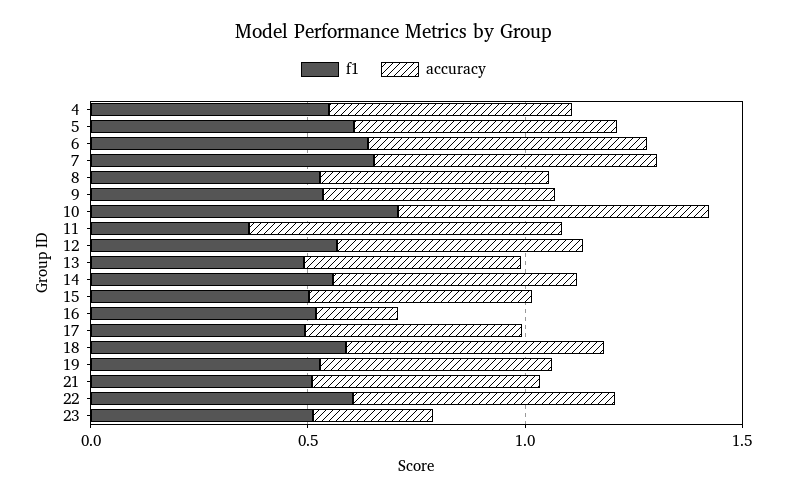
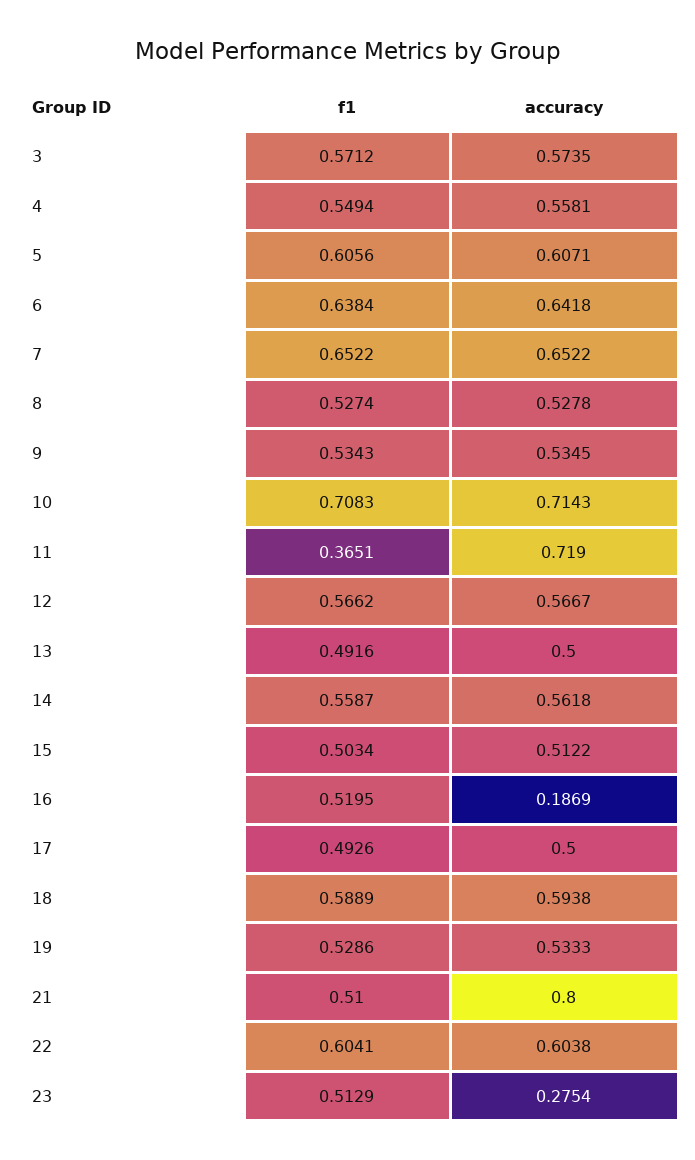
  {
    "f1": {
      "4": 0.5494,
      "5": 0.6056,
      "6": 0.6384,
      "7": 0.6522,
      "8": 0.5274,
      "9": 0.5343,
      "10": 0.7083,
      "11": 0.3651,
      "12": 0.5662,
      "13": 0.4916,
      "14": 0.5587,
      "15": 0.5034,
      "16": 0.5195,
      "17": 0.4926,
      "18": 0.5889,
      "19": 0.5286,
      "21": 0.51,
      "22": 0.6041,
-     "23": 0.5129
+     "23": 0.5129,
+     "3": 0.5712
    },
    "accuracy": {
      "4": 0.5581,
      "5": 0.6071,
      "6": 0.6418,
      "7": 0.6522,
      "8": 0.5278,
      "9": 0.5345,
      "10": 0.7143,
      "11": 0.719,
      "12": 0.5667,
      "13": 0.5,
      "14": 0.5618,
      "15": 0.5122,
      "16": 0.1869,
      "17": 0.5,
      "18": 0.5938,
      "19": 0.5333,
-     "21": 0.5,
+     "21": 0.8,
      "22": 0.6038,
-     "23": 0.2754
+     "23": 0.2754,
+     "3": 0.5735
    }
  }

